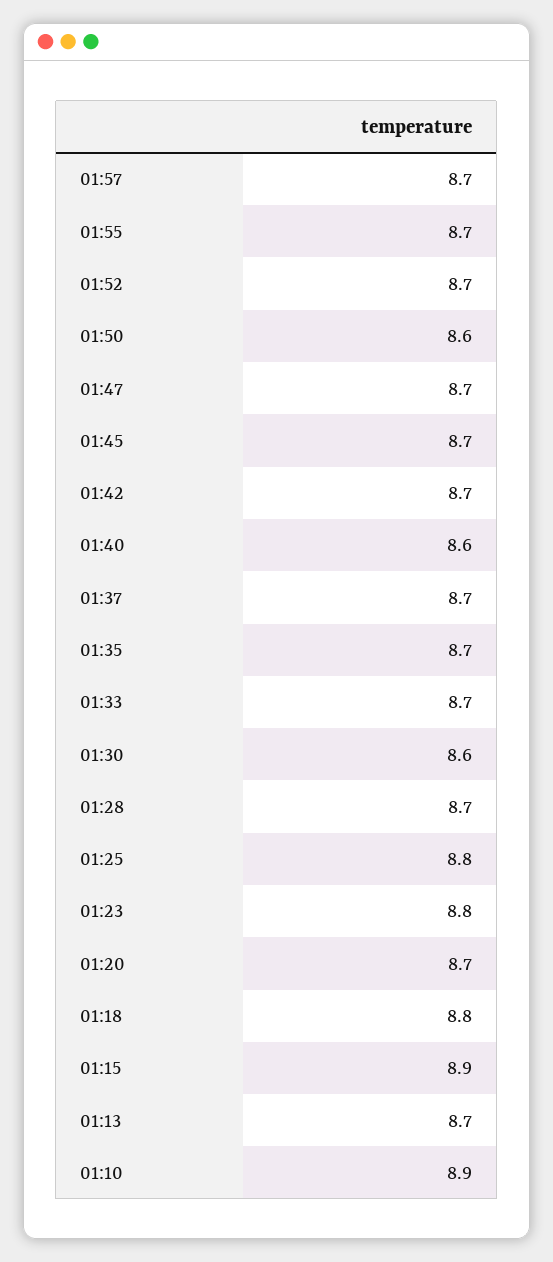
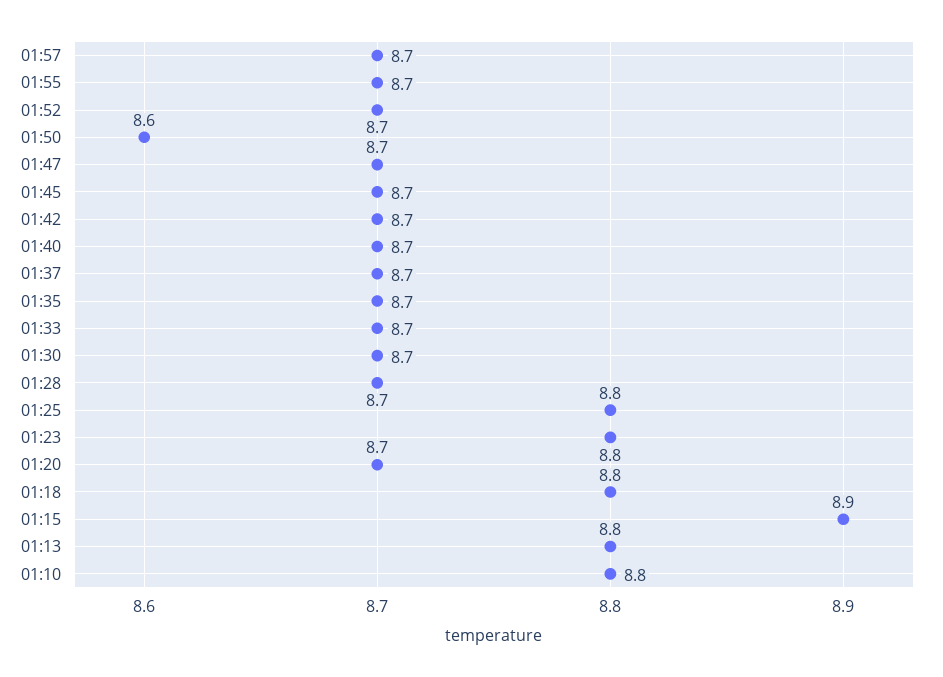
  {
    "01:57": 8.7,
    "01:55": 8.7,
    "01:52": 8.7,
    "01:50": 8.6,
    "01:47": 8.7,
    "01:45": 8.7,
    "01:42": 8.7,
-   "01:40": 8.6,
+   "01:40": 8.7,
    "01:37": 8.7,
    "01:35": 8.7,
    "01:33": 8.7,
-   "01:30": 8.6,
+   "01:30": 8.7,
    "01:28": 8.7,
    "01:25": 8.8,
    "01:23": 8.8,
    "01:20": 8.7,
    "01:18": 8.8,
    "01:15": 8.9,
-   "01:13": 8.7,
+   "01:13": 8.8,
-   "01:10": 8.9
+   "01:10": 8.8
  }

